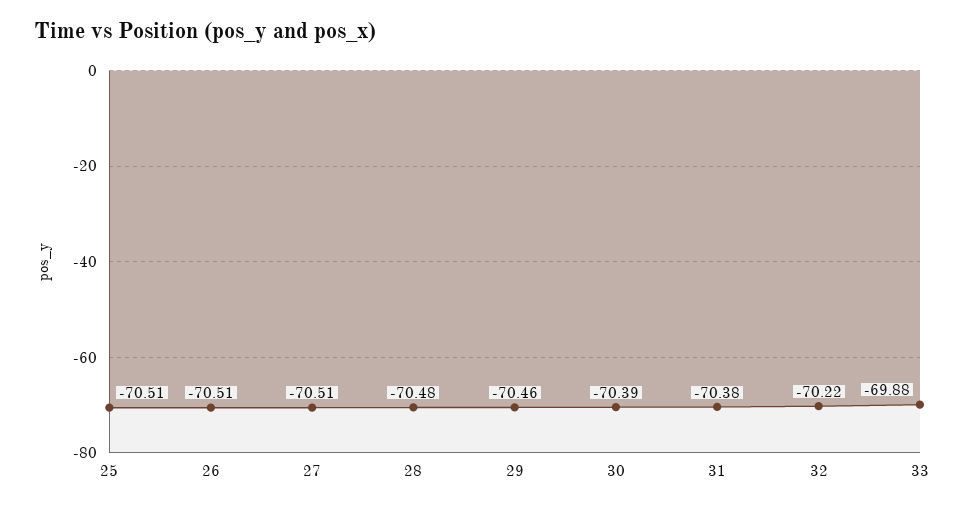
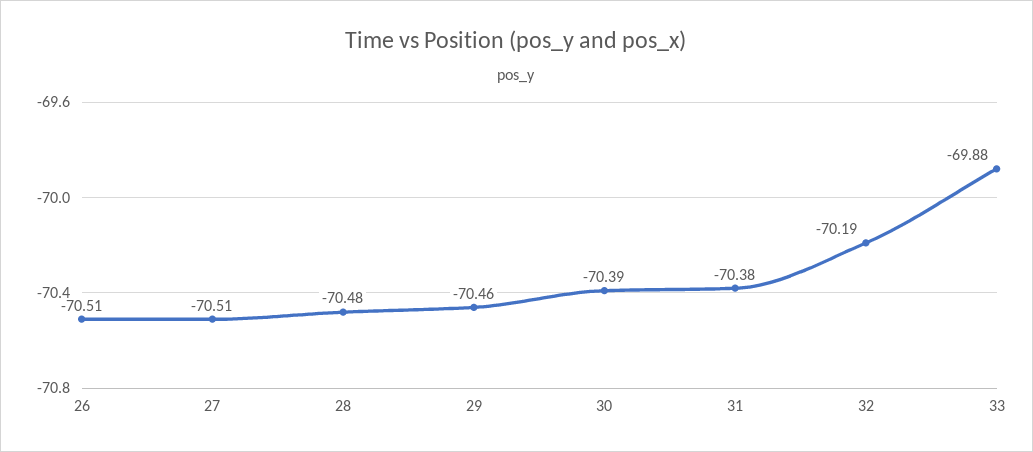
  {
-   "25": -70.51,
    "26": -70.51,
    "27": -70.51,
    "28": -70.48,
    "29": -70.46,
    "30": -70.39,
    "31": -70.38,
-   "32": -70.22,
+   "32": -70.19,
    "33": -69.88
  }

